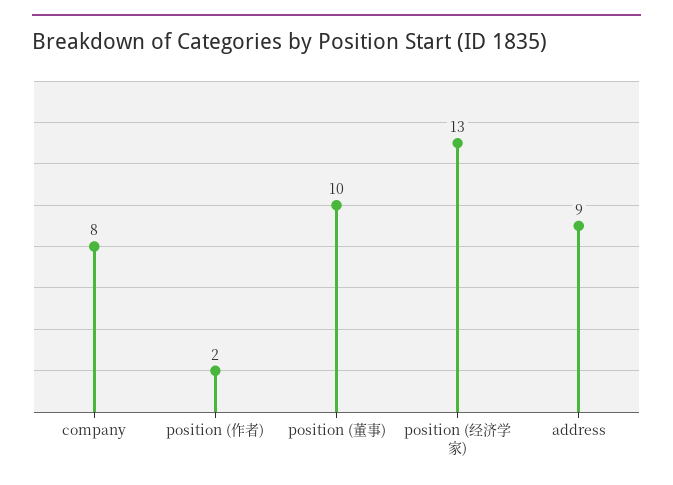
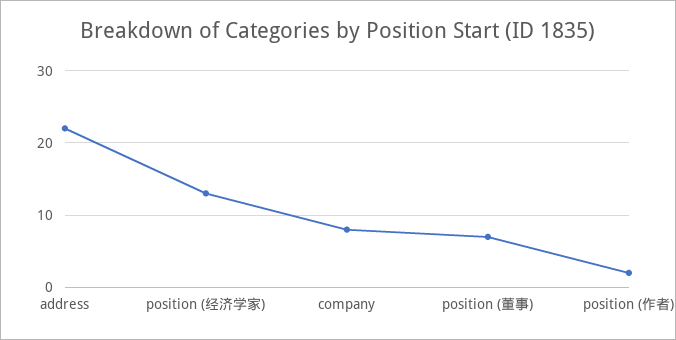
  {
    "company": 8,
    "position (作者)": 2,
-   "position (董事)": 10,
+   "position (董事)": 7,
    "position (经济学家)": 13,
-   "address": 9
+   "address": 22
  }

